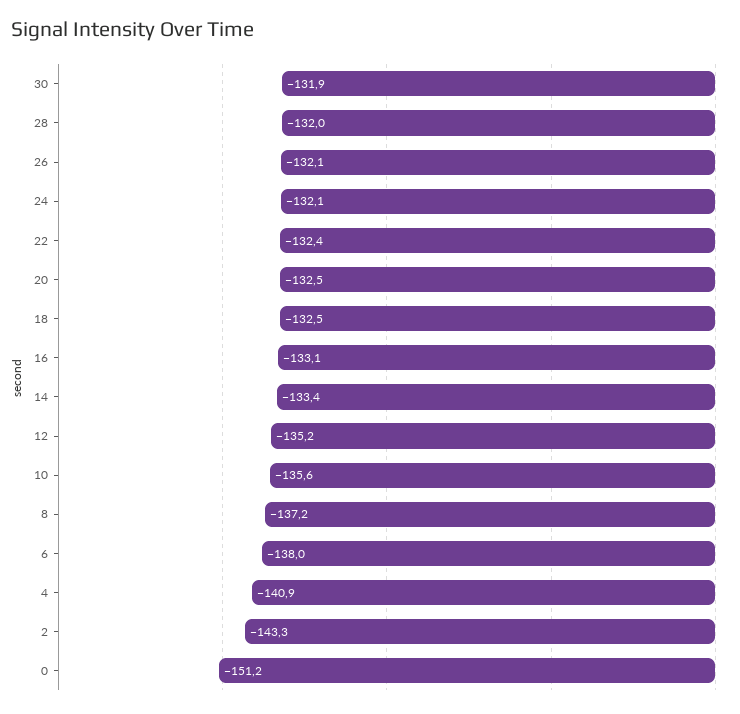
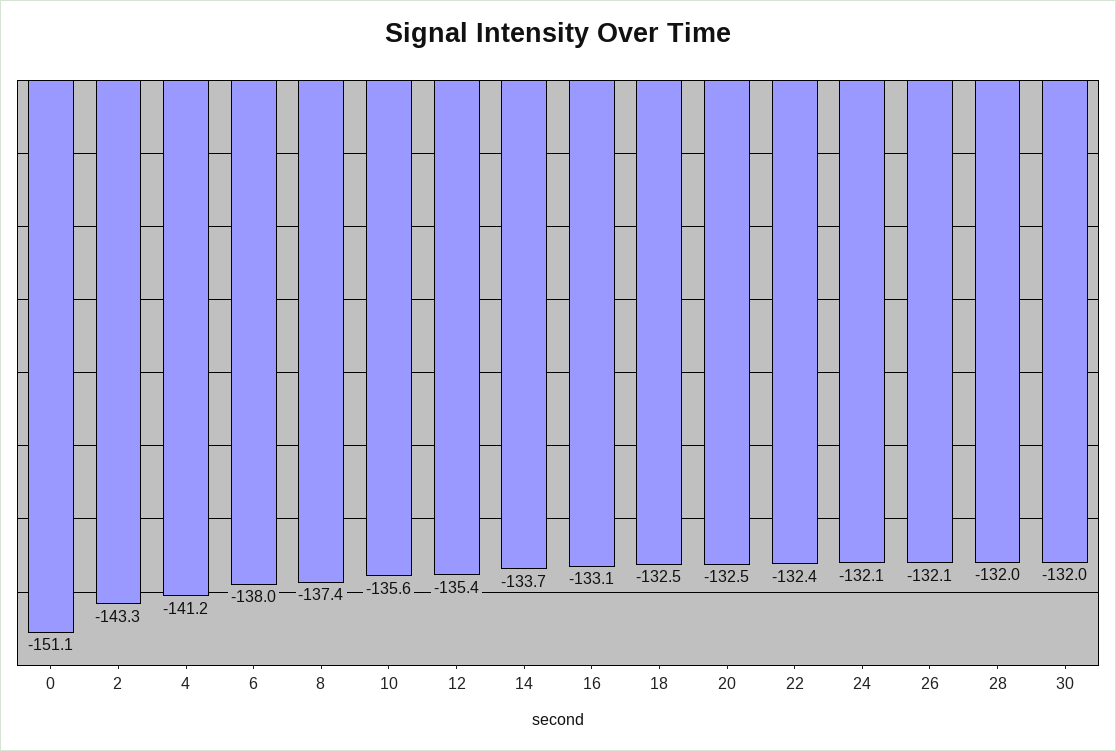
  {
-   "30": -131.9,
+   "30": -132,
    "28": -132,
    "26": -132.1,
    "24": -132.1,
    "22": -132.4,
    "20": -132.5,
    "18": -132.5,
    "16": -133.1,
-   "14": -133.4,
+   "14": -133.7,
-   "12": -135.2,
+   "12": -135.4,
    "10": -135.6,
-   "8": -137.2,
+   "8": -137.4,
    "6": -138,
-   "4": -140.9,
+   "4": -141.2,
    "2": -143.3,
-   "0": -151.2
+   "0": -151.1
  }

